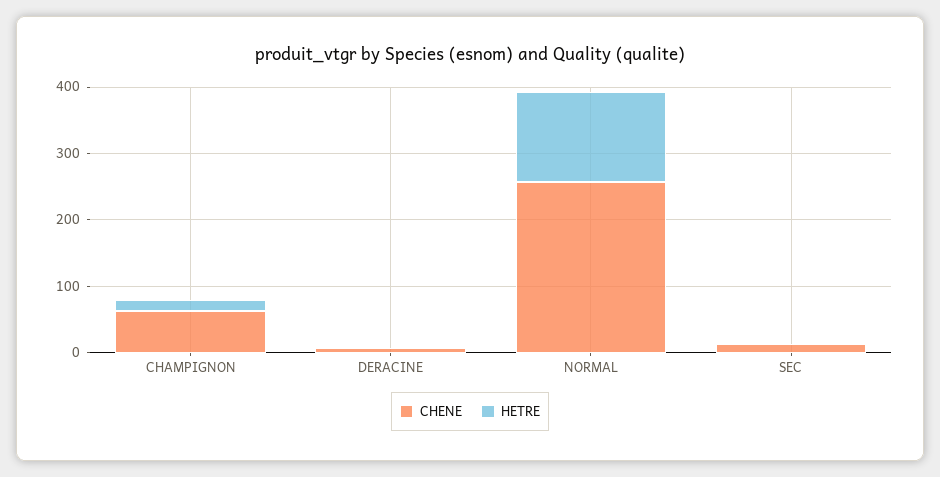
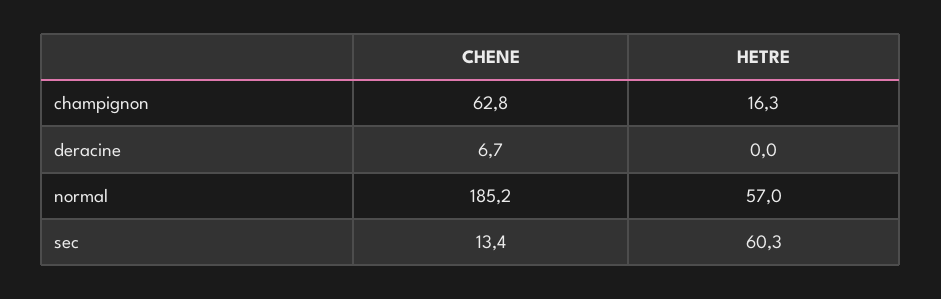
  {
    "CHENE": {
      "CHAMPIGNON": 62.8,
      "DERACINE": 6.7,
-     "NORMAL": 260,
+     "NORMAL": 185.2,
      "SEC": 13.4
    },
    "HETRE": {
      "CHAMPIGNON": 16.3,
      "DERACINE": 0,
-     "NORMAL": 140,
+     "NORMAL": 57,
-     "SEC": 0
+     "SEC": 60.3
    }
  }

